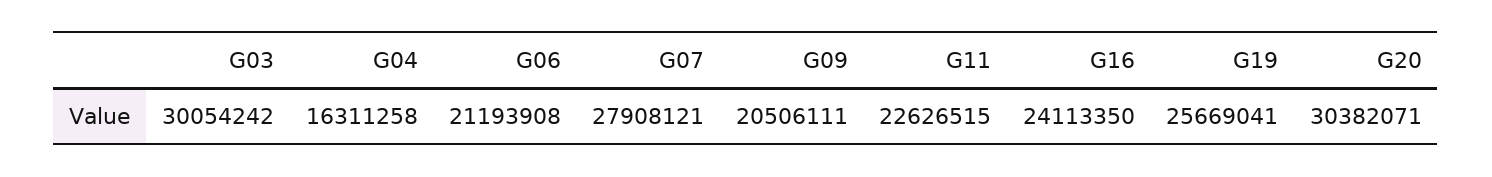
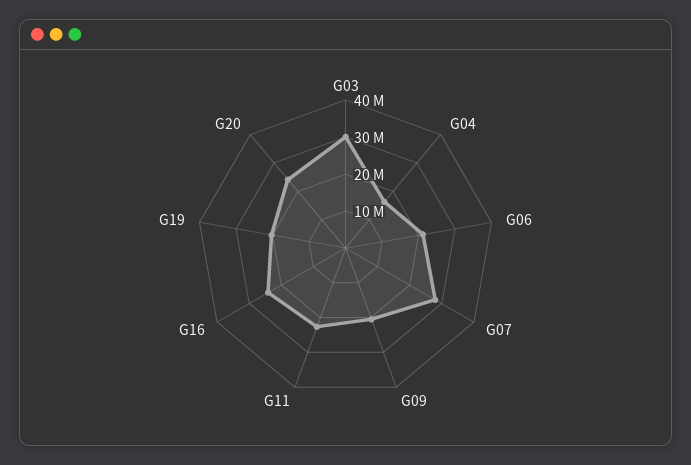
  {
    "G03": 30054242,
    "G04": 16311258,
    "G06": 21193908,
    "G07": 27908121,
    "G09": 20506111,
    "G11": 22626515,
    "G16": 24113350,
-   "G19": 25669041,
+   "G19": 20000000,
-   "G20": 30382071
+   "G20": 25000000
  }

